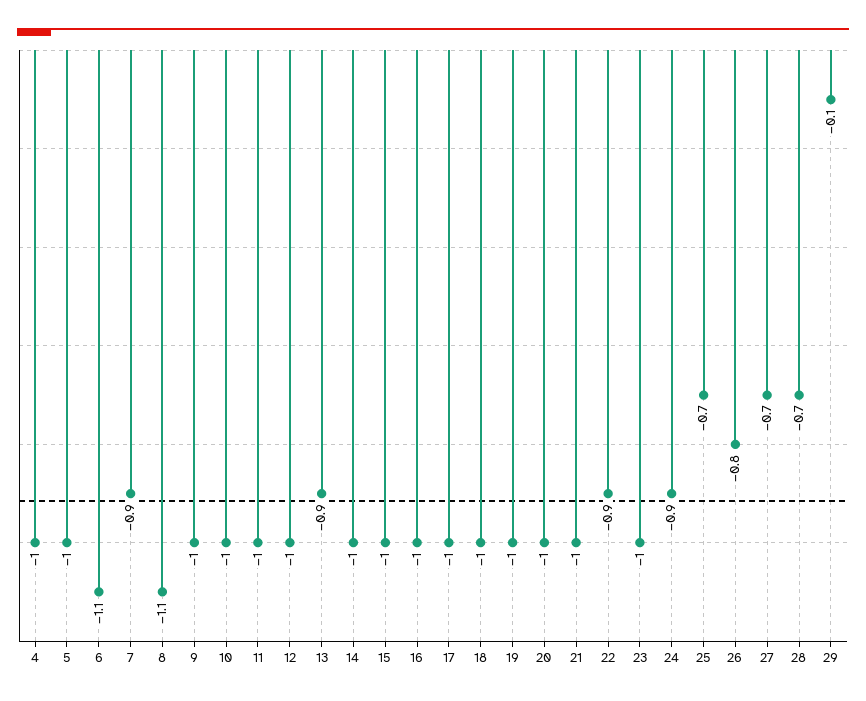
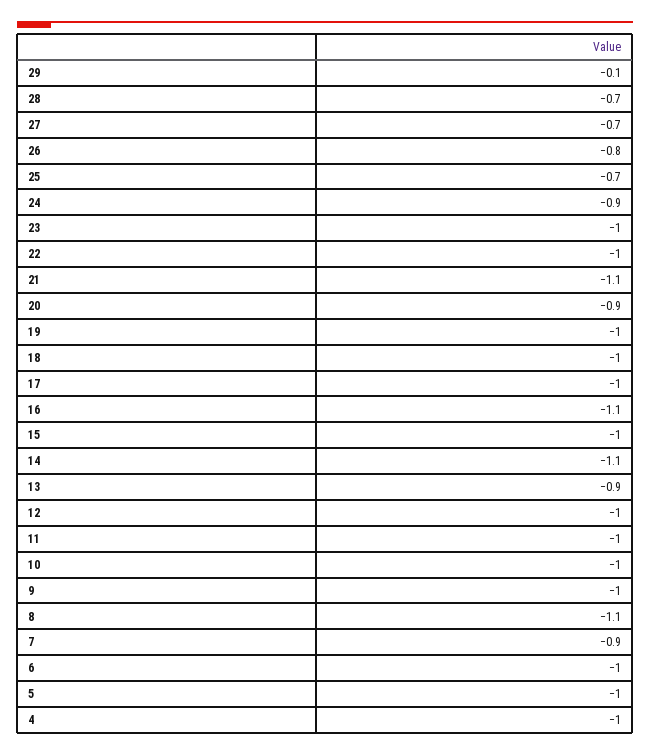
  {
    "4": -1,
    "5": -1,
-   "6": -1.1,
+   "6": -1,
    "7": -0.9,
    "8": -1.1,
    "9": -1,
    "10": -1,
    "11": -1,
    "12": -1,
    "13": -0.9,
-   "14": -1,
+   "14": -1.1,
    "15": -1,
-   "16": -1,
+   "16": -1.1,
    "17": -1,
    "18": -1,
    "19": -1,
-   "20": -1,
+   "20": -0.9,
-   "21": -1,
+   "21": -1.1,
-   "22": -0.9,
+   "22": -1,
    "23": -1,
    "24": -0.9,
    "25": -0.7,
    "26": -0.8,
    "27": -0.7,
    "28": -0.7,
    "29": -0.1
  }

